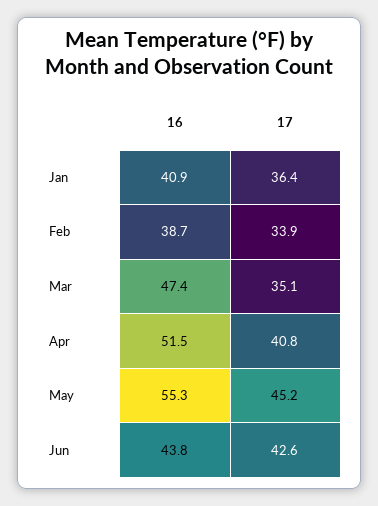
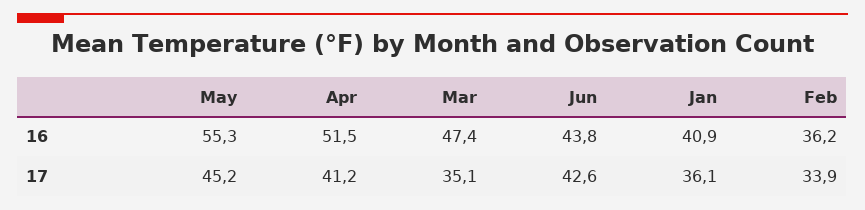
  {
    "16": {
      "Jan": 40.9,
-     "Feb": 38.7,
+     "Feb": 36.2,
      "Mar": 47.4,
      "Apr": 51.5,
      "May": 55.3,
      "Jun": 43.8
    },
    "17": {
-     "Jan": 36.4,
+     "Jan": 36.1,
      "Feb": 33.9,
      "Mar": 35.1,
-     "Apr": 40.8,
+     "Apr": 41.2,
      "May": 45.2,
      "Jun": 42.6
    }
  }

